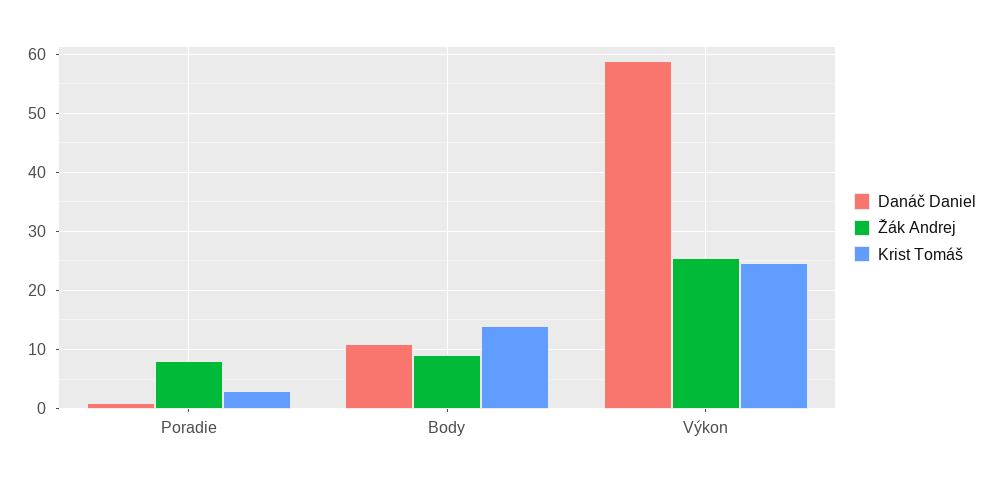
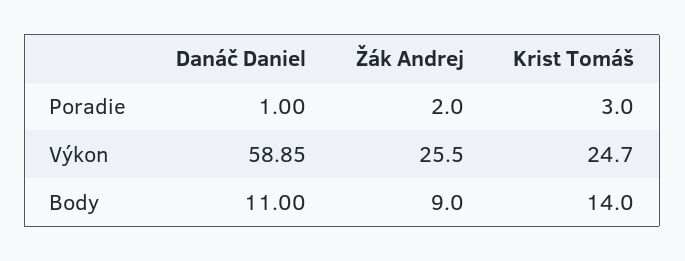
  {
    "Danáč Daniel": {
      "Poradie": 1,
      "Body": 11,
      "Výkon": 58.85
    },
    "Žák Andrej": {
-     "Poradie": 8,
+     "Poradie": 2,
      "Body": 9,
      "Výkon": 25.5
    },
    "Krist Tomáš": {
      "Poradie": 3,
      "Body": 14,
      "Výkon": 24.7
    }
  }

